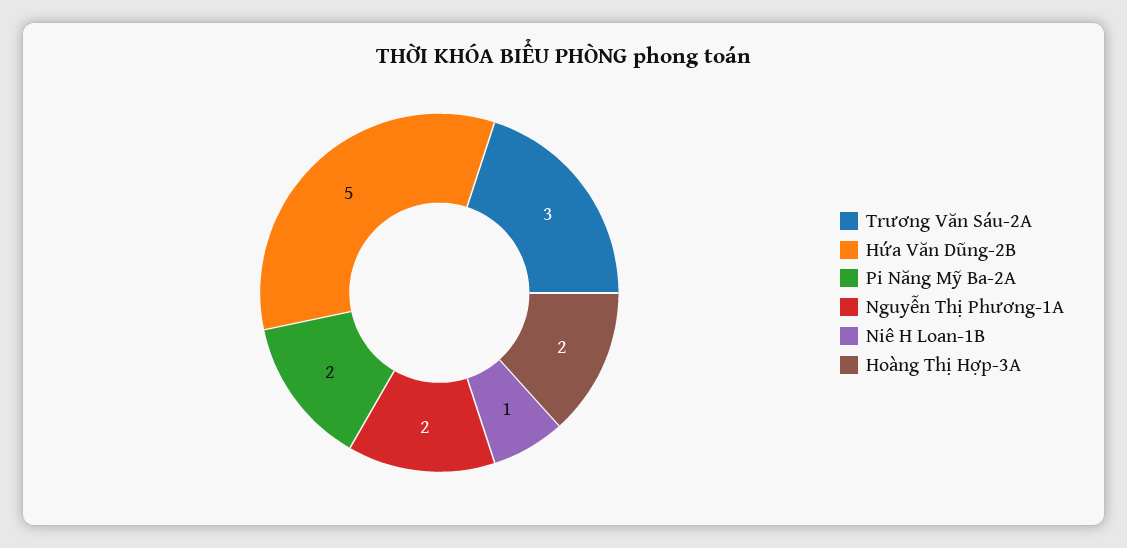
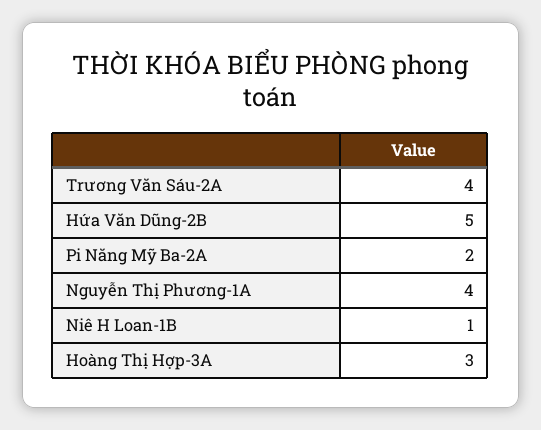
  {
-   "Trương Văn Sáu-2A": 3,
+   "Trương Văn Sáu-2A": 4,
    "Hứa Văn Dũng-2B": 5,
    "Pi Năng Mỹ Ba-2A": 2,
-   "Nguyễn Thị Phương-1A": 2,
+   "Nguyễn Thị Phương-1A": 4,
    "Niê H Loan-1B": 1,
-   "Hoàng Thị Hợp-3A": 2
+   "Hoàng Thị Hợp-3A": 3
  }

